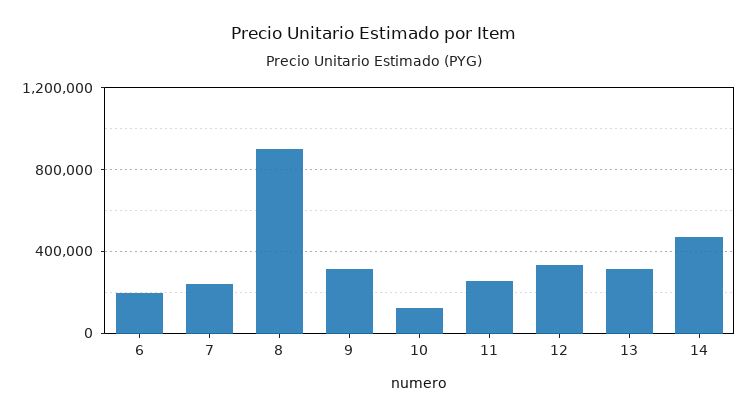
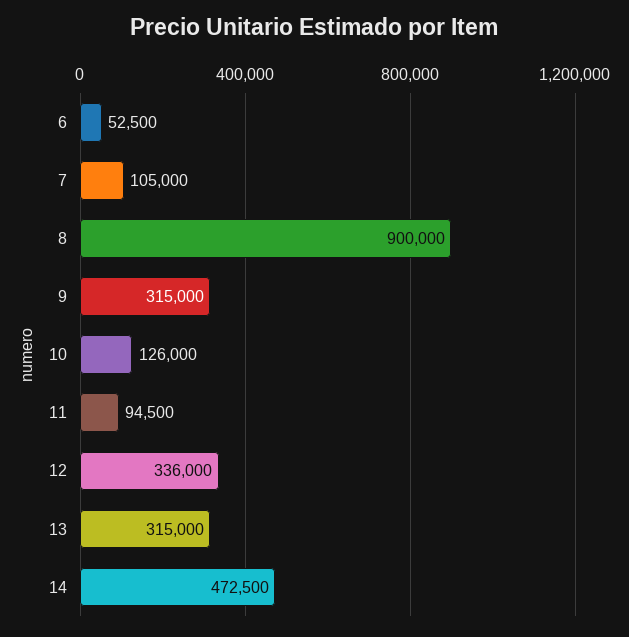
  {
-   "6": 200000,
+   "6": 52500,
-   "7": 250000,
+   "7": 105000,
    "8": 900000,
    "9": 315000,
    "10": 126000,
-   "11": 250000,
+   "11": 94500,
    "12": 336000,
    "13": 315000,
    "14": 472500
  }

